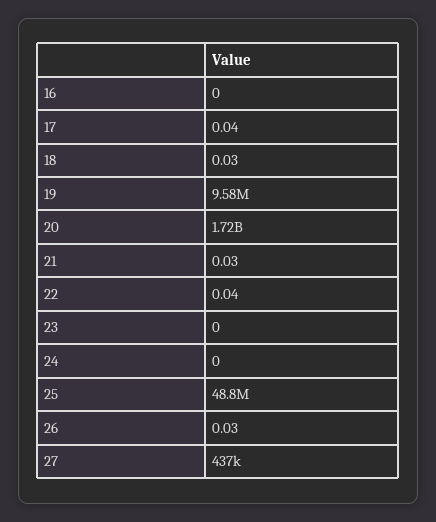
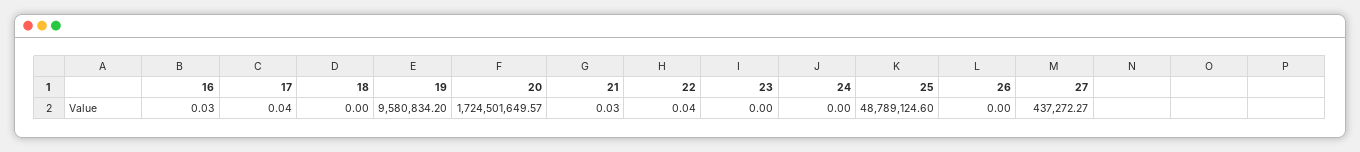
  {
-   "16": 0,
+   "16": 0.03,
    "17": 0.04,
-   "18": 0.03,
+   "18": 0,
    "19": 9580834.2,
    "20": 1724501649.57,
    "21": 0.03,
    "22": 0.04,
    "23": 0,
    "24": 0,
    "25": 48789124.6,
-   "26": 0.03,
+   "26": 0,
    "27": 437272.27
  }

